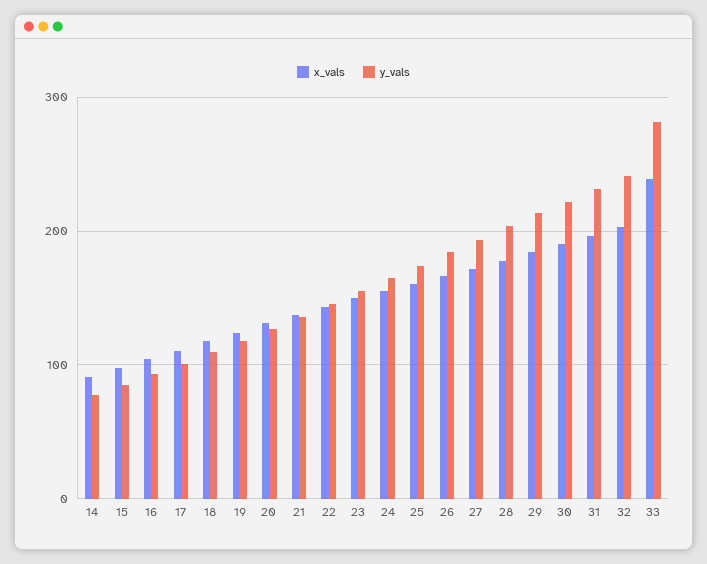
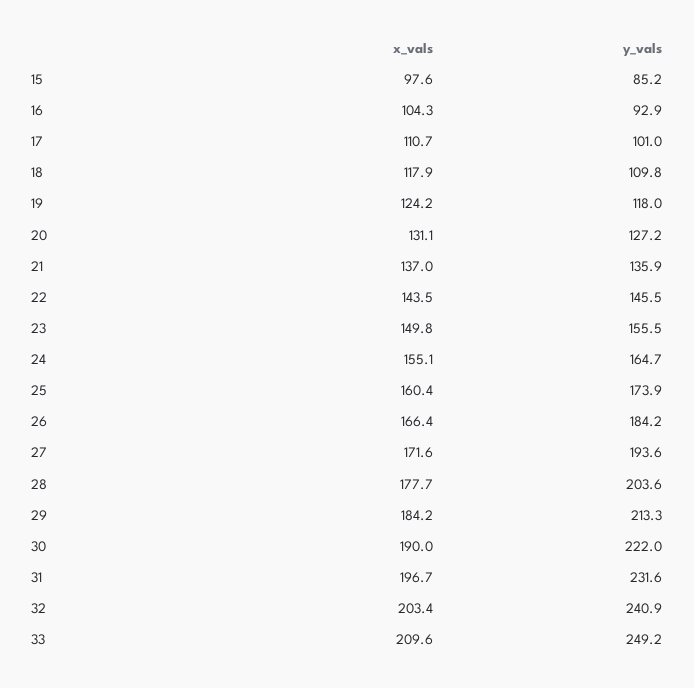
  {
    "x_vals": {
-     "14": 90,
      "15": 97.6,
      "16": 104.3,
      "17": 110.7,
      "18": 117.9,
      "19": 124.2,
      "20": 131.1,
      "21": 137,
      "22": 143.5,
      "23": 149.8,
      "24": 155.1,
      "25": 160.4,
      "26": 166.4,
      "27": 171.6,
      "28": 177.7,
      "29": 184.2,
      "30": 190,
      "31": 196.7,
      "32": 203.4,
-     "33": 240
+     "33": 209.6
    },
    "y_vals": {
-     "14": 80,
      "15": 85.2,
      "16": 92.9,
      "17": 101,
      "18": 109.8,
      "19": 118,
      "20": 127.2,
      "21": 135.9,
      "22": 145.5,
      "23": 155.5,
      "24": 164.7,
      "25": 173.9,
      "26": 184.2,
      "27": 193.6,
      "28": 203.6,
      "29": 213.3,
      "30": 222,
      "31": 231.6,
      "32": 240.9,
-     "33": 280
+     "33": 249.2
    }
  }

